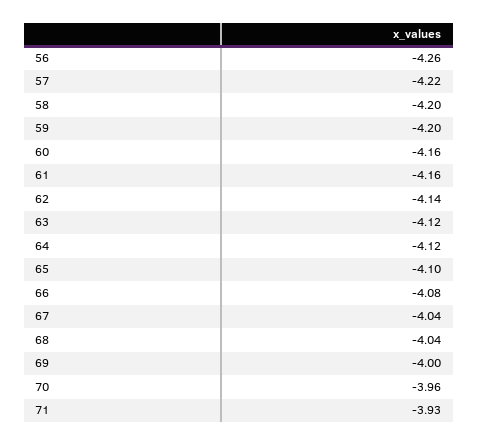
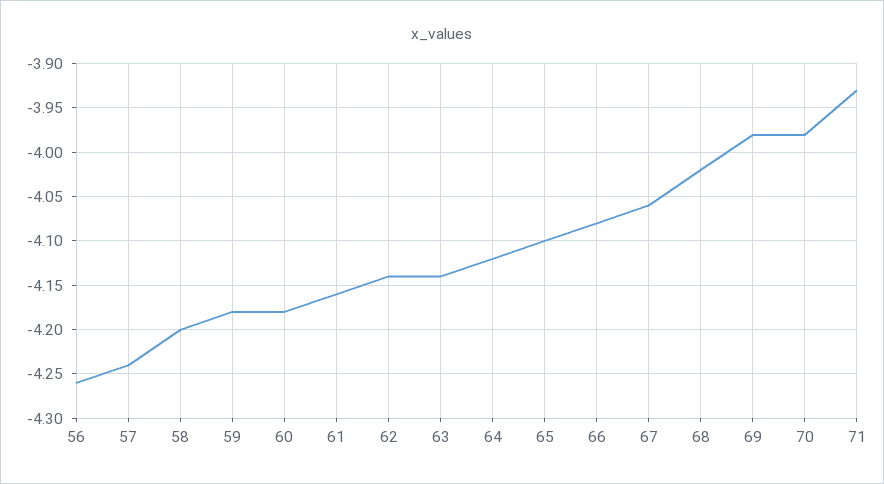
  {
    "56": -4.26,
-   "57": -4.22,
+   "57": -4.24,
    "58": -4.2,
-   "59": -4.2,
+   "59": -4.18,
-   "60": -4.16,
+   "60": -4.18,
    "61": -4.16,
    "62": -4.14,
-   "63": -4.12,
+   "63": -4.14,
    "64": -4.12,
    "65": -4.1,
    "66": -4.08,
-   "67": -4.04,
+   "67": -4.06,
-   "68": -4.04,
+   "68": -4.02,
-   "69": -4,
+   "69": -3.98,
-   "70": -3.96,
+   "70": -3.98,
    "71": -3.93
  }

